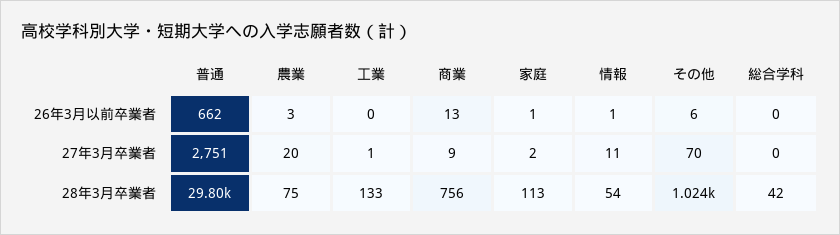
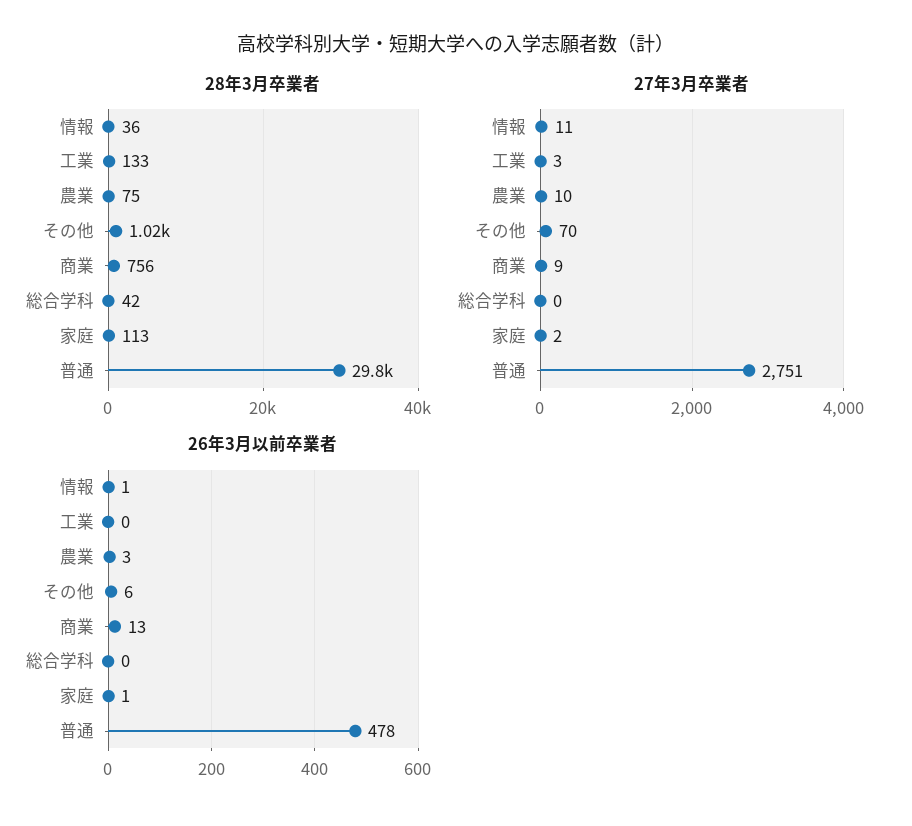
  {
    "26年3月以前卒業者": {
-     "普通": 662,
+     "普通": 478,
      "農業": 3,
      "工業": 0,
      "商業": 13,
      "家庭": 1,
      "情報": 1,
      "その他": 6,
      "総合学科": 0
    },
    "27年3月卒業者": {
      "普通": 2751,
-     "農業": 20,
+     "農業": 10,
-     "工業": 1,
+     "工業": 3,
      "商業": 9,
      "家庭": 2,
      "情報": 11,
      "その他": 70,
      "総合学科": 0
    },
    "28年3月卒業者": {
      "普通": 29800,
      "農業": 75,
      "工業": 133,
      "商業": 756,
      "家庭": 113,
-     "情報": 54,
+     "情報": 36,
      "その他": 1024,
      "総合学科": 42
    }
  }

